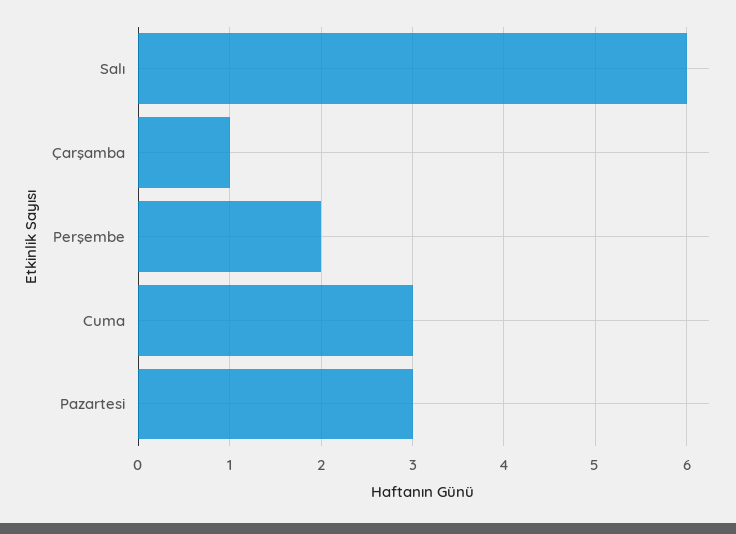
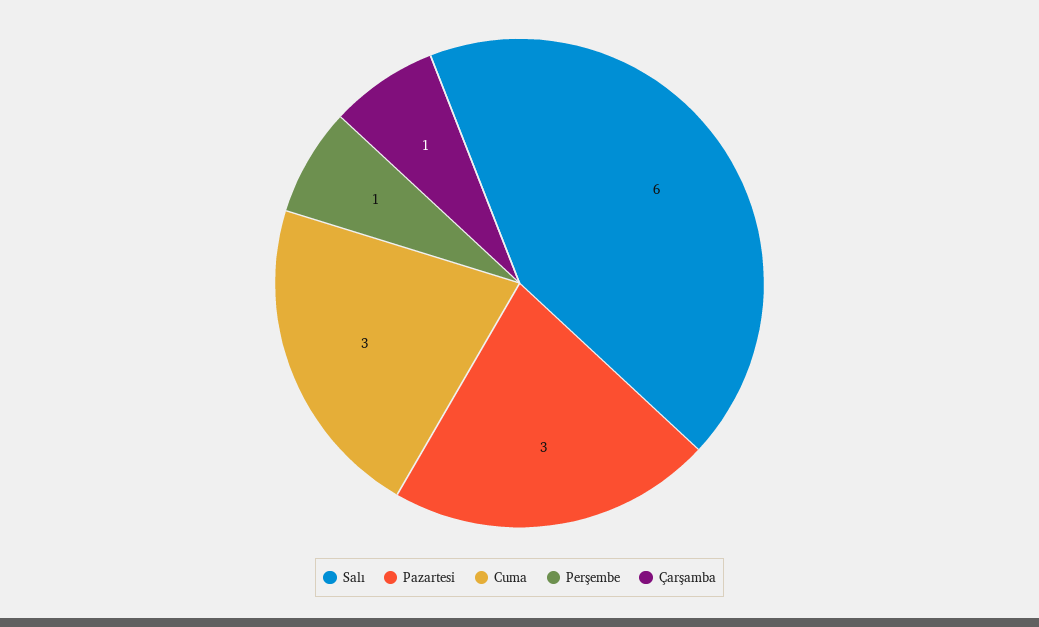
  {
    "Salı": 6,
    "Çarşamba": 1,
-   "Perşembe": 2,
+   "Perşembe": 1,
    "Cuma": 3,
    "Pazartesi": 3
  }

